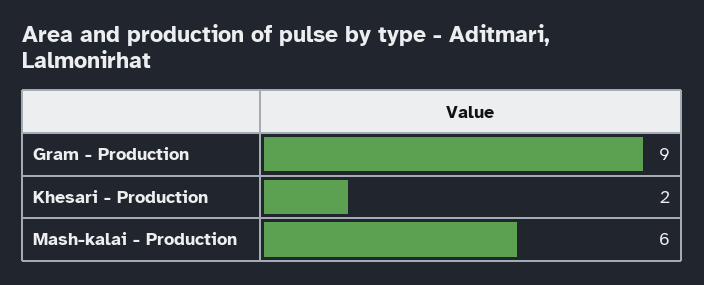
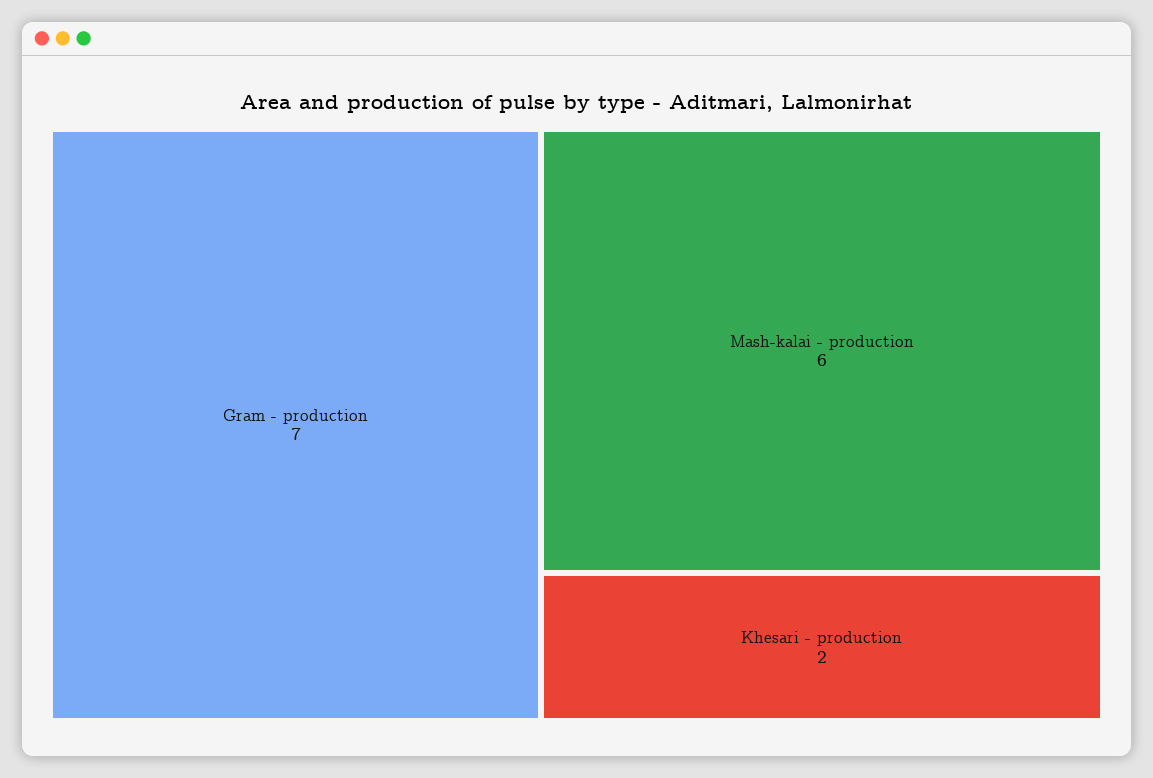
  {
-   "Gram - Production": 9,
+   "Gram - Production": 7,
    "Khesari - Production": 2,
    "Mash-kalai - Production": 6
  }

